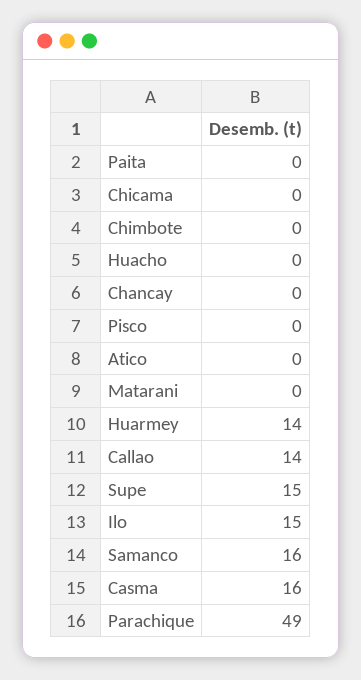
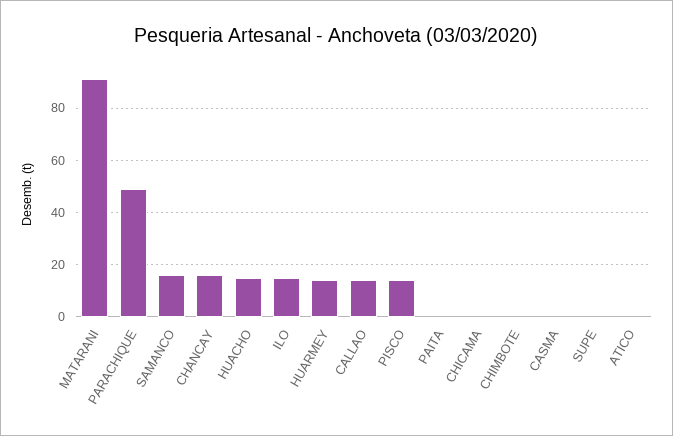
  {
    "Paita": 0,
    "Chicama": 0,
    "Chimbote": 0,
-   "Huacho": 0,
+   "Huacho": 15,
-   "Chancay": 0,
+   "Chancay": 15,
-   "Pisco": 0,
+   "Pisco": 15,
    "Atico": 0,
-   "Matarani": 0,
+   "Matarani": 90,
    "Huarmey": 14,
    "Callao": 14,
-   "Supe": 15,
+   "Supe": 0,
    "Ilo": 15,
    "Samanco": 16,
-   "Casma": 16,
+   "Casma": 0,
    "Parachique": 49
  }

